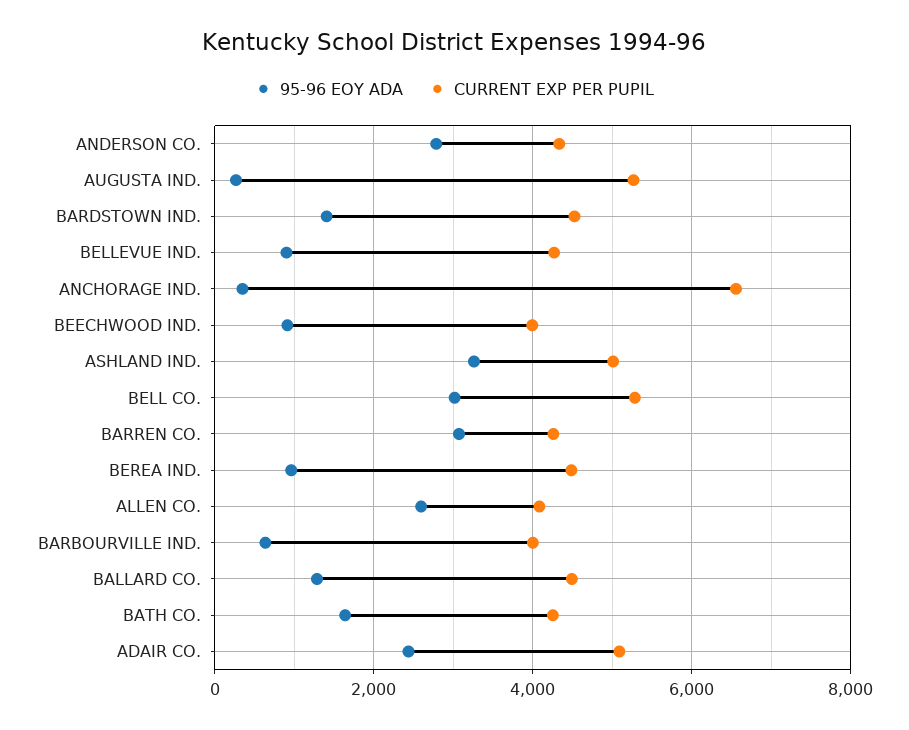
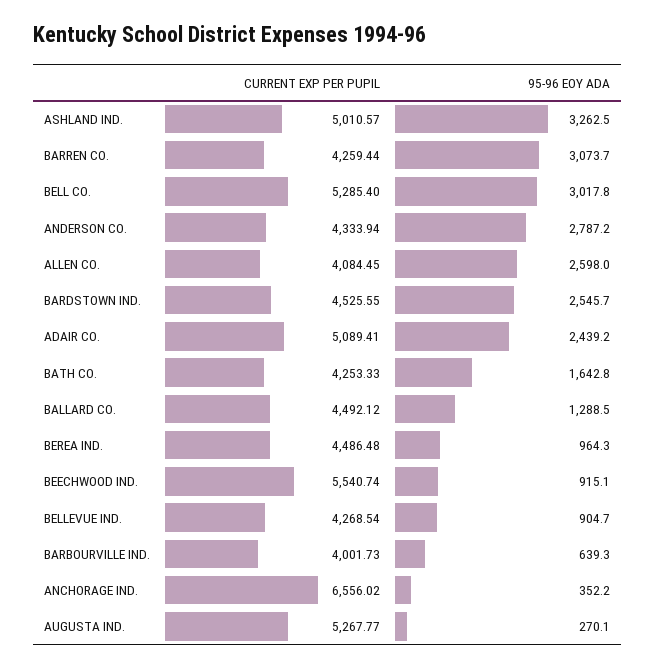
  {
    "95-96 EOY ADA": {
      "ANDERSON CO.": 2787.2,
      "AUGUSTA IND.": 270.1,
-     "BARDSTOWN IND.": 1400,
+     "BARDSTOWN IND.": 2545.7,
      "BELLEVUE IND.": 904.7,
      "ANCHORAGE IND.": 352.2,
      "BEECHWOOD IND.": 915.1,
      "ASHLAND IND.": 3262.5,
      "BELL CO.": 3017.8,
      "BARREN CO.": 3073.7,
      "BEREA IND.": 964.3,
      "ALLEN CO.": 2598,
      "BARBOURVILLE IND.": 639.3,
      "BALLARD CO.": 1288.5,
      "BATH CO.": 1642.8,
      "ADAIR CO.": 2439.2
    },
    "CURRENT EXP PER PUPIL": {
      "ANDERSON CO.": 4333.94,
      "AUGUSTA IND.": 5267.77,
      "BARDSTOWN IND.": 4525.55,
      "BELLEVUE IND.": 4268.54,
      "ANCHORAGE IND.": 6556.02,
-     "BEECHWOOD IND.": 4000,
+     "BEECHWOOD IND.": 5540.74,
      "ASHLAND IND.": 5010.57,
      "BELL CO.": 5285.4,
      "BARREN CO.": 4259.44,
      "BEREA IND.": 4486.48,
      "ALLEN CO.": 4084.45,
      "BARBOURVILLE IND.": 4001.73,
      "BALLARD CO.": 4492.12,
      "BATH CO.": 4253.33,
      "ADAIR CO.": 5089.41
    }
  }

